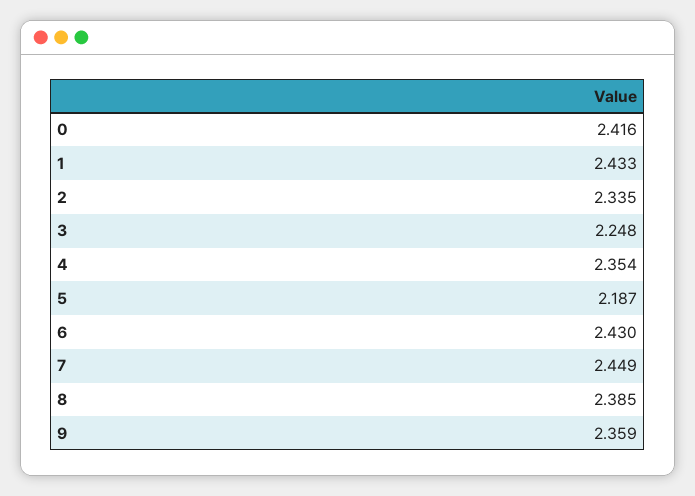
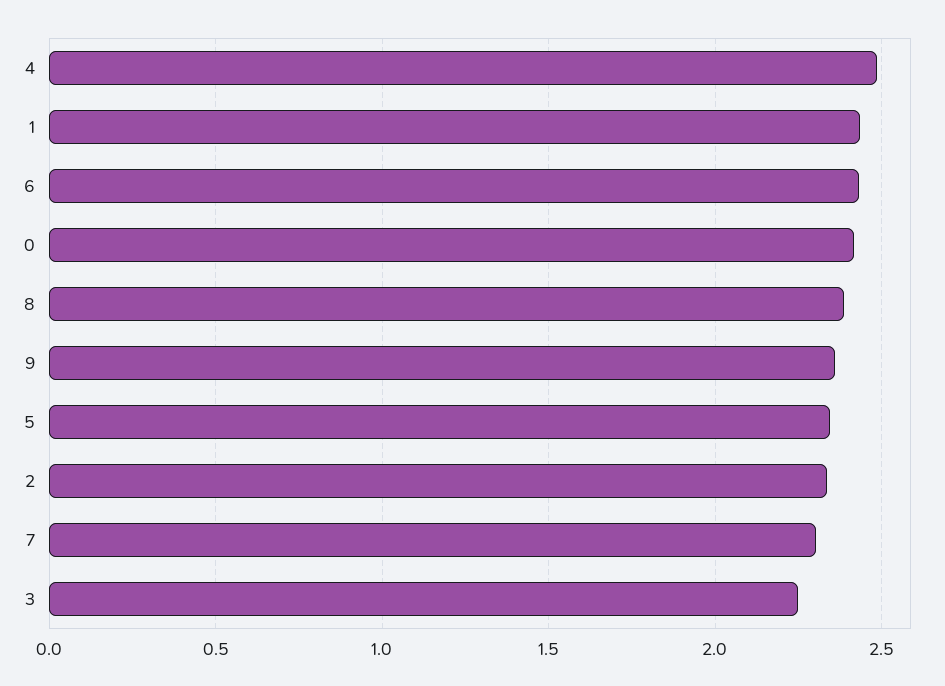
  {
    "0": 2.416,
    "1": 2.433,
    "2": 2.335,
    "3": 2.248,
-   "4": 2.354,
+   "4": 2.5,
-   "5": 2.187,
+   "5": 2.35,
    "6": 2.43,
-   "7": 2.449,
+   "7": 2.3,
    "8": 2.385,
    "9": 2.359
  }

